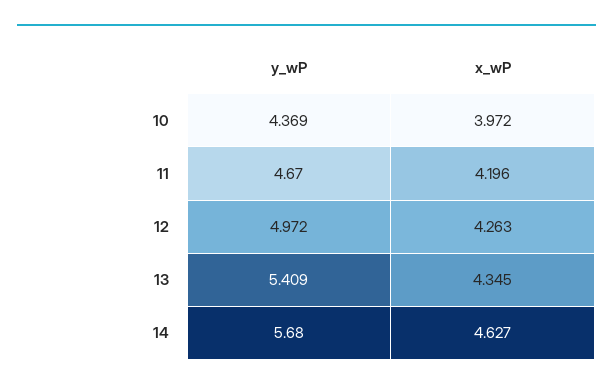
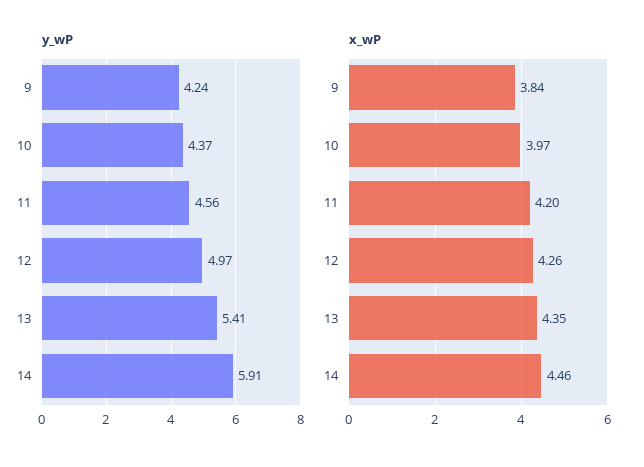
  {
    "y_wP": {
      "10": 4.369,
-     "11": 4.67,
+     "11": 4.56,
      "12": 4.972,
      "13": 5.409,
-     "14": 5.68
+     "14": 5.91,
+     "9": 4.24
    },
    "x_wP": {
      "10": 3.972,
      "11": 4.196,
      "12": 4.263,
      "13": 4.345,
-     "14": 4.627
+     "14": 4.46,
+     "9": 3.84
    }
  }

